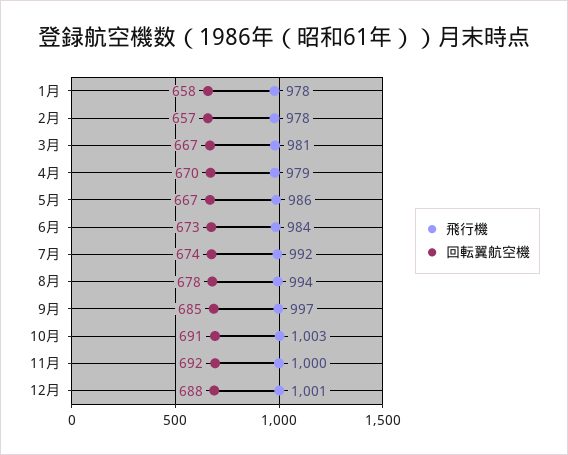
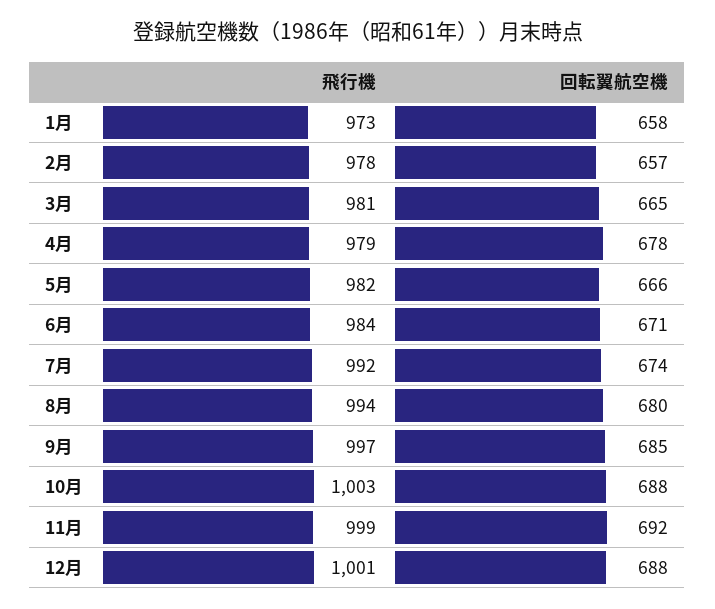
  {
    "飛行機": {
-     "1月": 978,
+     "1月": 973,
      "2月": 978,
      "3月": 981,
      "4月": 979,
-     "5月": 986,
+     "5月": 982,
      "6月": 984,
      "7月": 992,
      "8月": 994,
      "9月": 997,
      "10月": 1003,
-     "11月": 1000,
+     "11月": 999,
      "12月": 1001
    },
    "回転翼航空機": {
      "1月": 658,
      "2月": 657,
-     "3月": 667,
+     "3月": 665,
-     "4月": 670,
+     "4月": 678,
-     "5月": 667,
+     "5月": 666,
-     "6月": 673,
+     "6月": 671,
      "7月": 674,
-     "8月": 678,
+     "8月": 680,
      "9月": 685,
-     "10月": 691,
+     "10月": 688,
      "11月": 692,
      "12月": 688
    }
  }

